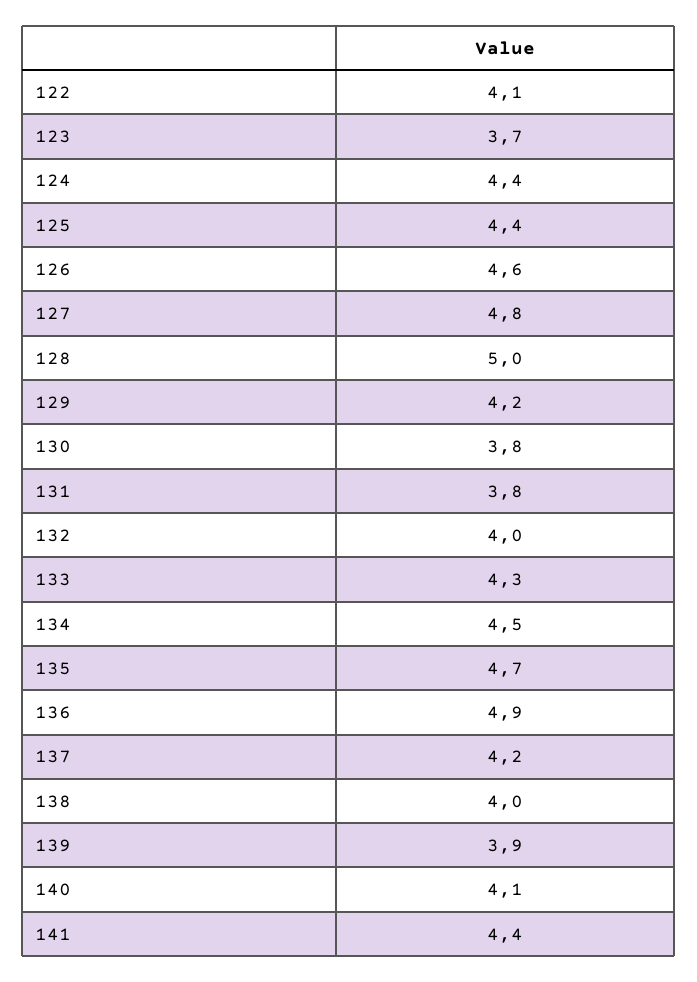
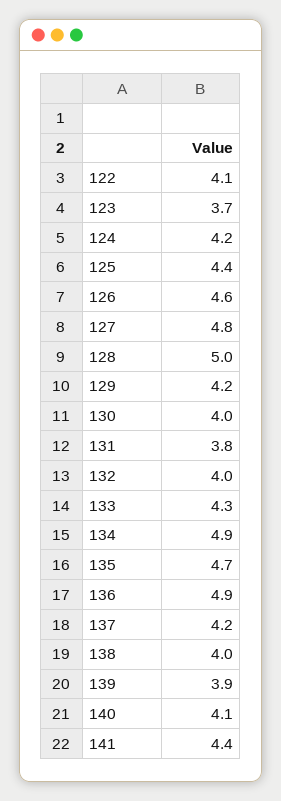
  {
    "122": 4.1,
    "123": 3.7,
-   "124": 4.4,
+   "124": 4.2,
    "125": 4.4,
    "126": 4.6,
    "127": 4.8,
    "128": 5,
    "129": 4.2,
-   "130": 3.8,
+   "130": 4,
    "131": 3.8,
    "132": 4,
    "133": 4.3,
-   "134": 4.5,
+   "134": 4.9,
    "135": 4.7,
    "136": 4.9,
    "137": 4.2,
    "138": 4,
    "139": 3.9,
    "140": 4.1,
    "141": 4.4
  }

